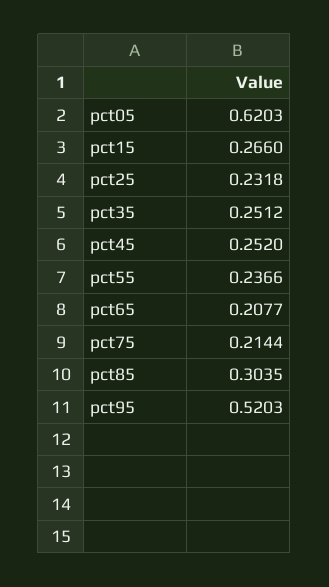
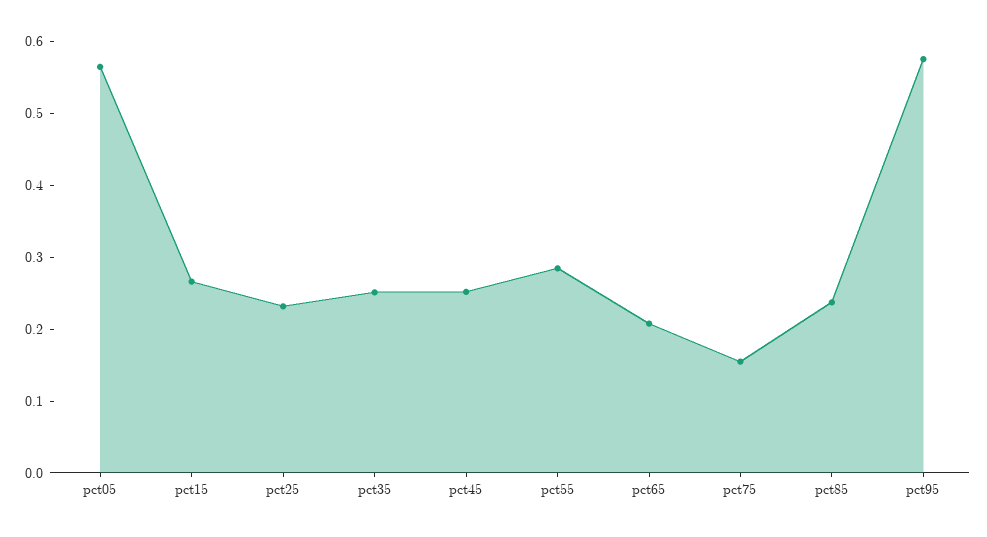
  {
-   "pct05": 0.6203,
+   "pct05": 0.56,
    "pct15": 0.266,
    "pct25": 0.2318,
    "pct35": 0.2512,
    "pct45": 0.252,
-   "pct55": 0.2366,
+   "pct55": 0.28,
    "pct65": 0.2077,
-   "pct75": 0.2144,
+   "pct75": 0.16,
-   "pct85": 0.3035,
+   "pct85": 0.24,
-   "pct95": 0.5203
+   "pct95": 0.58
  }

